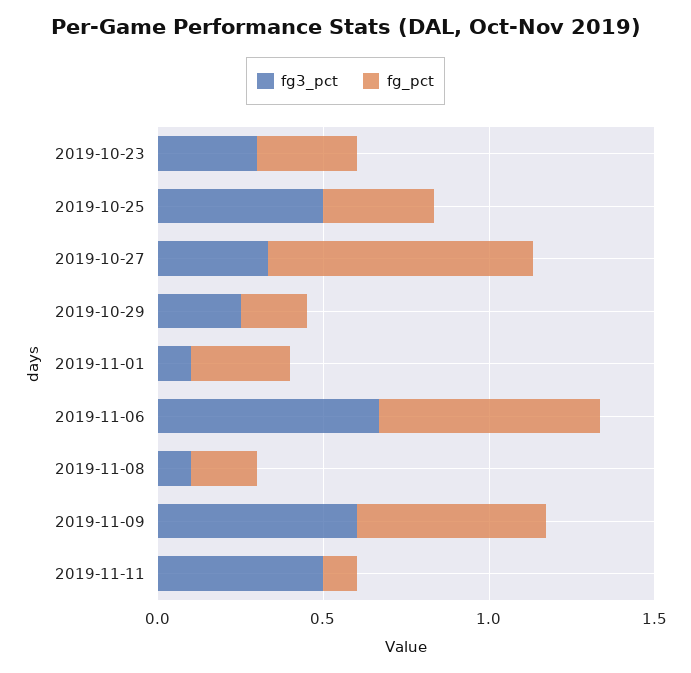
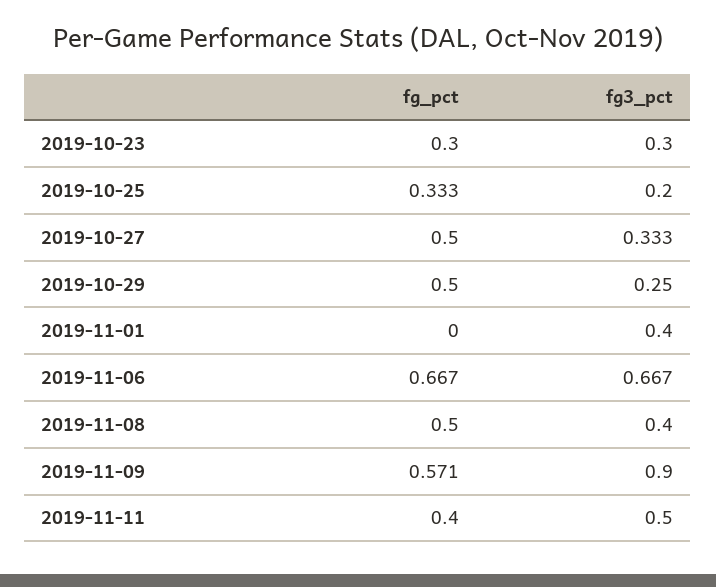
  {
    "fg3_pct": {
      "2019-10-23": 0.3,
-     "2019-10-25": 0.5,
+     "2019-10-25": 0.2,
      "2019-10-27": 0.333,
      "2019-10-29": 0.25,
-     "2019-11-01": 0.1,
+     "2019-11-01": 0.4,
      "2019-11-06": 0.667,
-     "2019-11-08": 0.1,
+     "2019-11-08": 0.4,
-     "2019-11-09": 0.6,
+     "2019-11-09": 0.9,
      "2019-11-11": 0.5
    },
    "fg_pct": {
      "2019-10-23": 0.3,
      "2019-10-25": 0.333,
-     "2019-10-27": 0.8,
+     "2019-10-27": 0.5,
-     "2019-10-29": 0.2,
+     "2019-10-29": 0.5,
-     "2019-11-01": 0.3,
+     "2019-11-01": 0,
      "2019-11-06": 0.667,
-     "2019-11-08": 0.2,
+     "2019-11-08": 0.5,
      "2019-11-09": 0.571,
-     "2019-11-11": 0.1
+     "2019-11-11": 0.4
    }
  }

